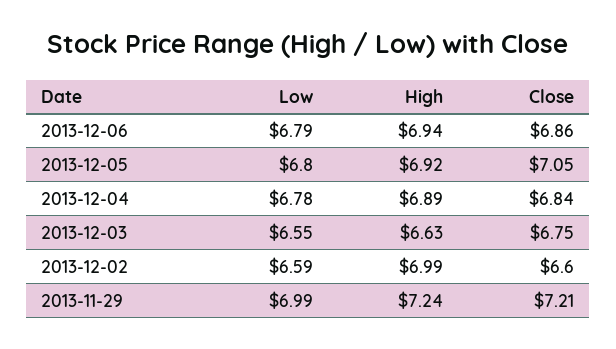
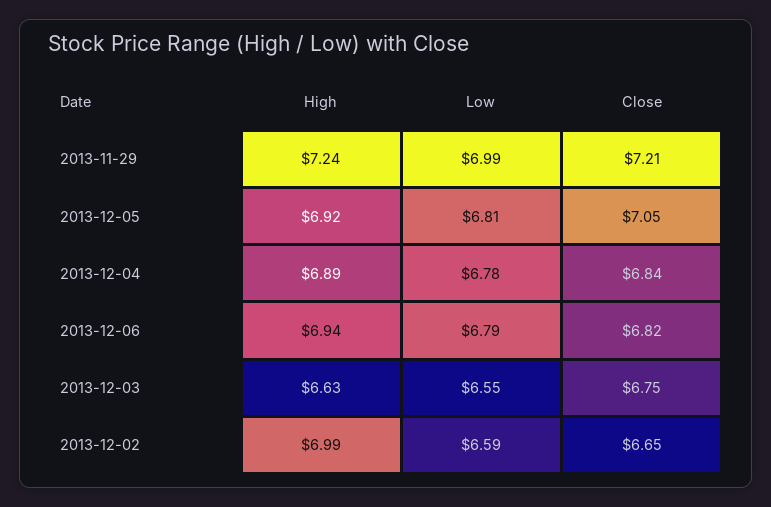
  {
    "Low": {
      "2013-12-06": 6.79,
-     "2013-12-05": 6.8,
+     "2013-12-05": 6.81,
      "2013-12-04": 6.78,
      "2013-12-03": 6.55,
      "2013-12-02": 6.59,
      "2013-11-29": 6.99
    },
    "High": {
      "2013-12-06": 6.94,
      "2013-12-05": 6.92,
      "2013-12-04": 6.89,
      "2013-12-03": 6.63,
      "2013-12-02": 6.99,
      "2013-11-29": 7.24
    },
    "Close": {
-     "2013-12-06": 6.86,
+     "2013-12-06": 6.82,
      "2013-12-05": 7.05,
      "2013-12-04": 6.84,
      "2013-12-03": 6.75,
-     "2013-12-02": 6.6,
+     "2013-12-02": 6.65,
      "2013-11-29": 7.21
    }
  }

